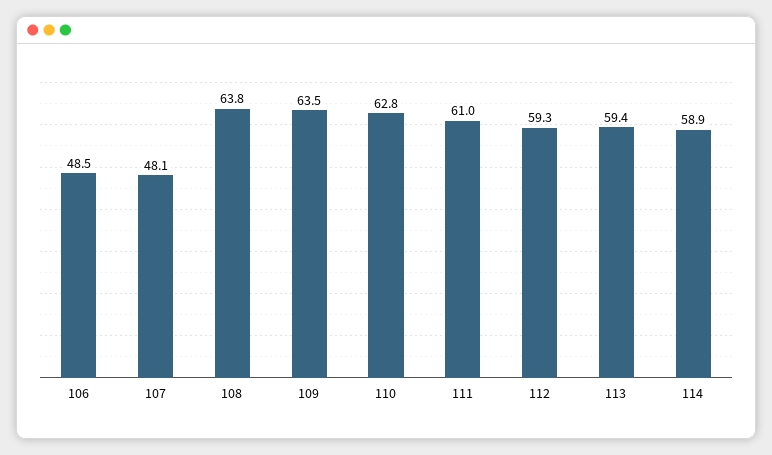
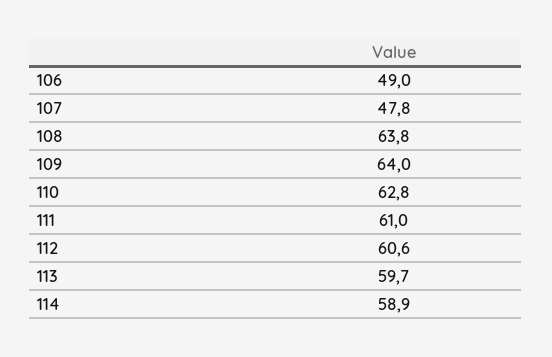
  {
-   "106": 48.5,
+   "106": 49,
-   "107": 48.1,
+   "107": 47.8,
    "108": 63.8,
-   "109": 63.5,
+   "109": 64,
    "110": 62.8,
    "111": 61,
-   "112": 59.3,
+   "112": 60.6,
-   "113": 59.4,
+   "113": 59.7,
    "114": 58.9
  }

